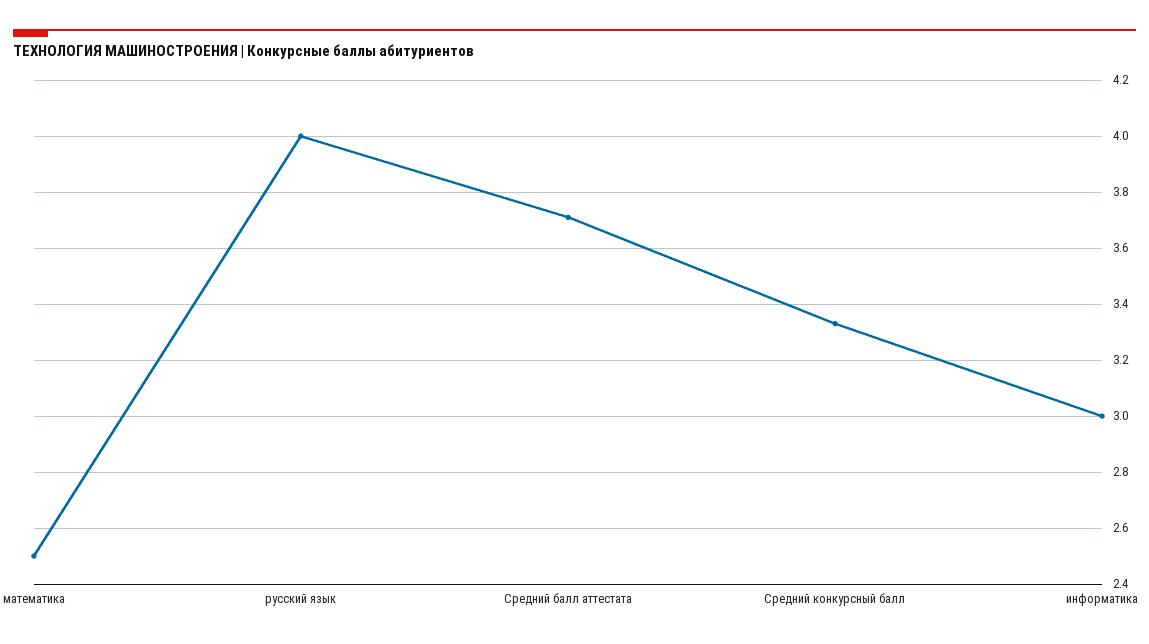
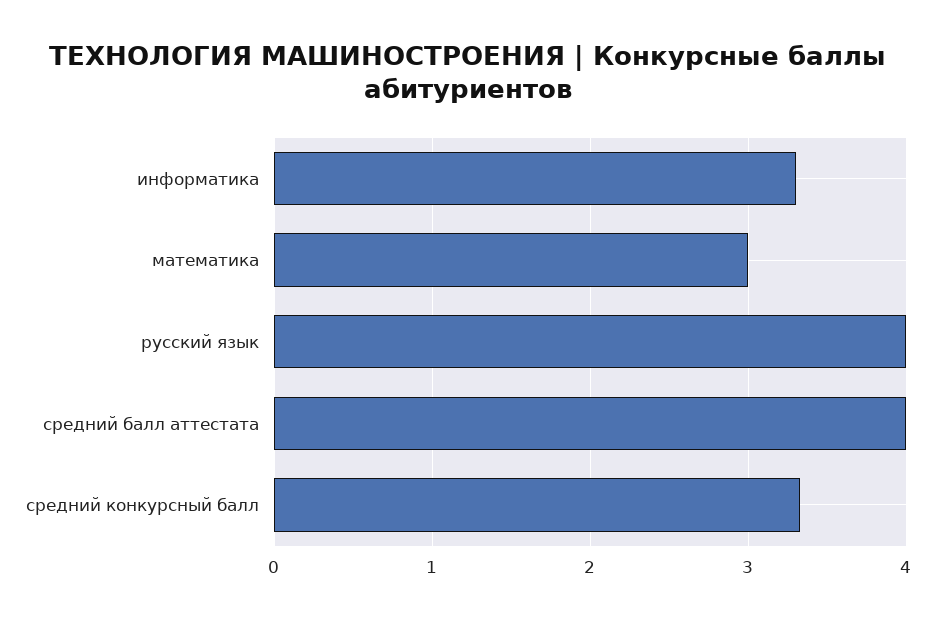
  {
-   "математика": 2.5,
+   "математика": 3,
    "русский язык": 4,
-   "Средний балл аттестата": 3.7,
+   "Средний балл аттестата": 4,
    "Средний конкурсный балл": 3.35,
-   "информатика": 3
+   "информатика": 3.3
  }

